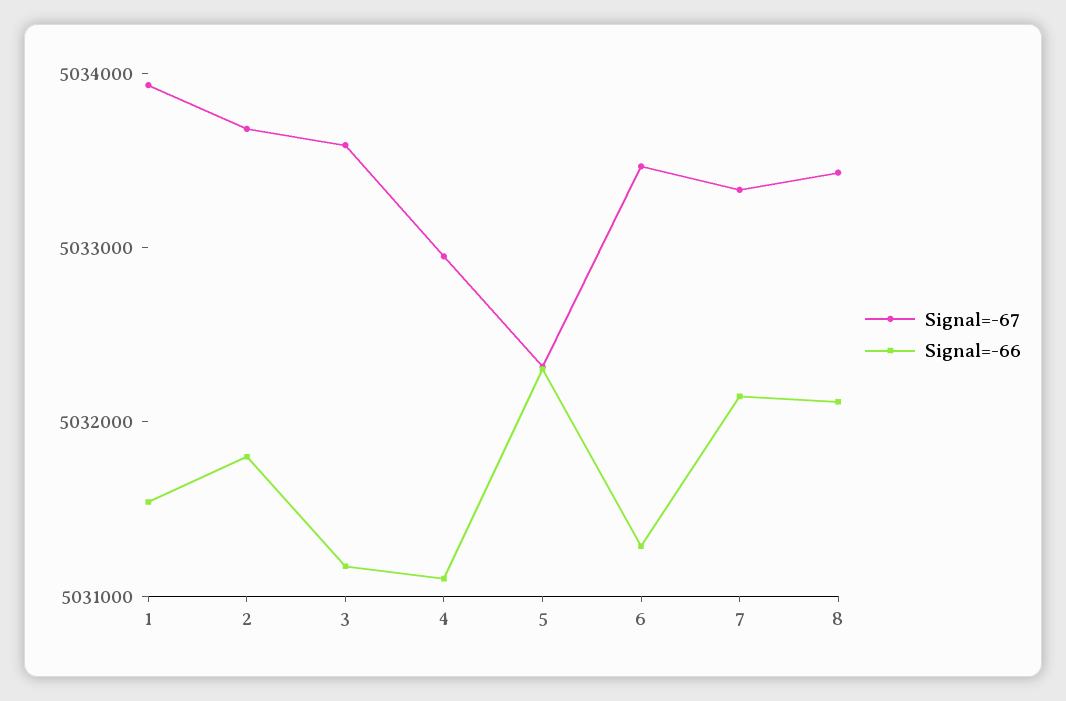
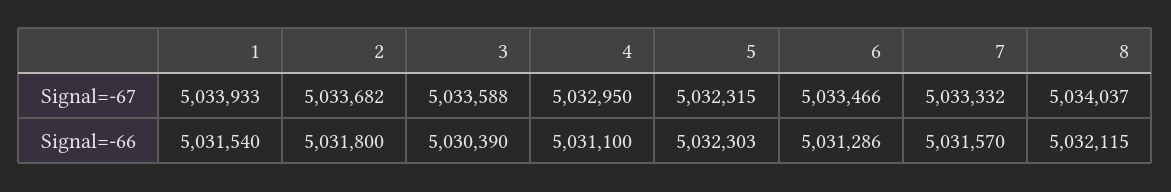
  {
    "Signal=-67": {
      "1": 5033933,
      "2": 5033682,
      "3": 5033588,
      "4": 5032950,
      "5": 5032315,
      "6": 5033466,
      "7": 5033332,
-     "8": 5033400
+     "8": 5034037
    },
    "Signal=-66": {
      "1": 5031540,
      "2": 5031800,
-     "3": 5031200,
+     "3": 5030390,
      "4": 5031100,
      "5": 5032303,
      "6": 5031286,
-     "7": 5032200,
+     "7": 5031570,
      "8": 5032115
    }
  }

